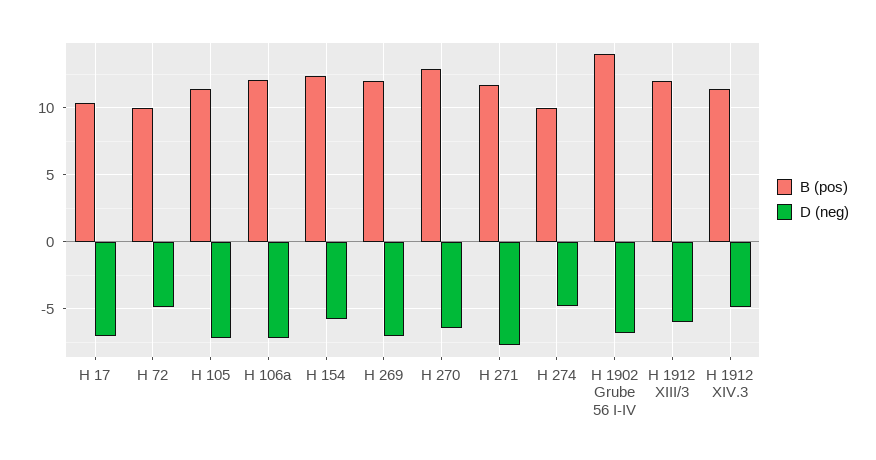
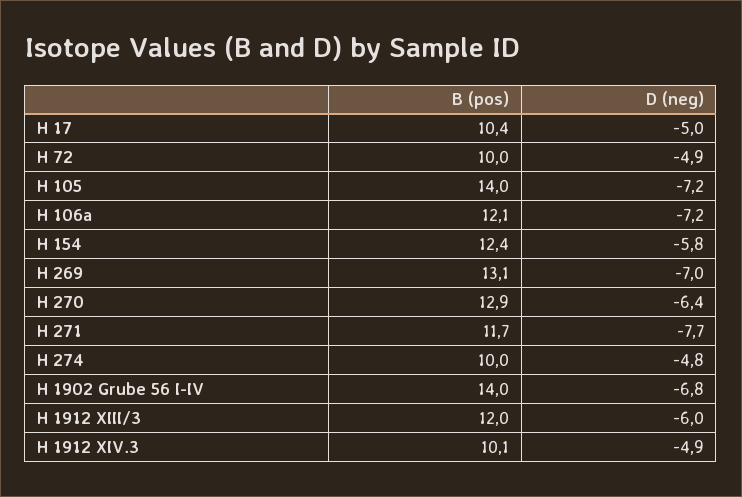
  {
    "B (pos)": {
      "H 17": 10.4,
      "H 72": 10,
-     "H 105": 11.5,
+     "H 105": 14,
      "H 106a": 12.1,
      "H 154": 12.4,
-     "H 269": 12,
+     "H 269": 13.1,
      "H 270": 12.9,
      "H 271": 11.7,
      "H 274": 10,
      "H 1902 Grube 56 I-IV": 14,
      "H 1912 XIII/3": 12,
-     "H 1912 XIV.3": 11.5
+     "H 1912 XIV.3": 10.1
    },
    "D (neg)": {
-     "H 17": -7,
+     "H 17": -5,
      "H 72": -4.9,
      "H 105": -7.2,
      "H 106a": -7.2,
      "H 154": -5.8,
      "H 269": -7,
      "H 270": -6.4,
      "H 271": -7.7,
      "H 274": -4.8,
      "H 1902 Grube 56 I-IV": -6.8,
      "H 1912 XIII/3": -6,
      "H 1912 XIV.3": -4.9
    }
  }

